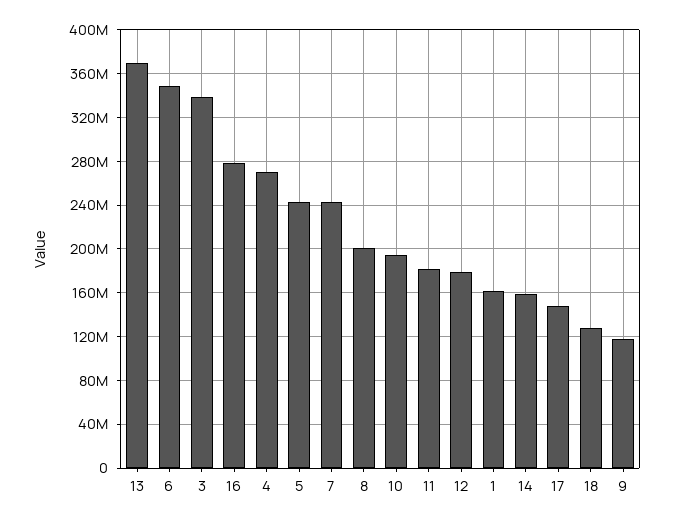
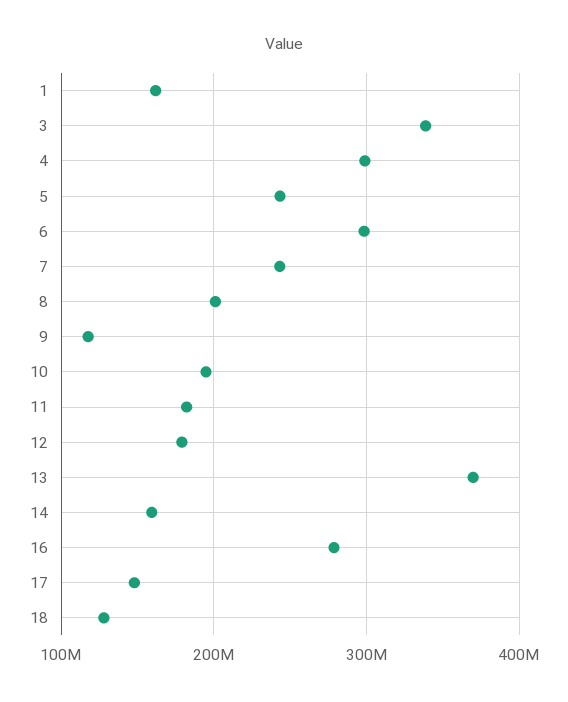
  {
    "13": 370000000,
-   "6": 350000000,
+   "6": 300000000,
    "3": 340000000,
    "16": 280000000,
-   "4": 270000000,
+   "4": 300000000,
    "5": 240000000,
    "7": 240000000,
    "8": 200000000,
    "10": 190000000,
    "11": 180000000,
    "12": 180000000,
    "1": 160000000,
    "14": 160000000,
    "17": 150000000,
    "18": 130000000,
    "9": 120000000
  }

